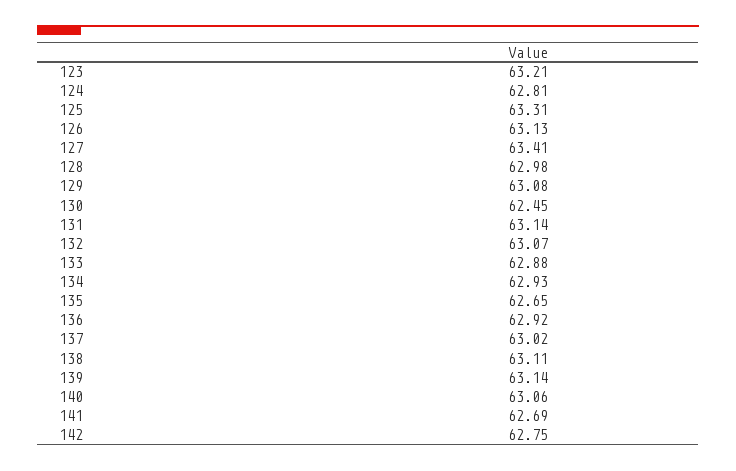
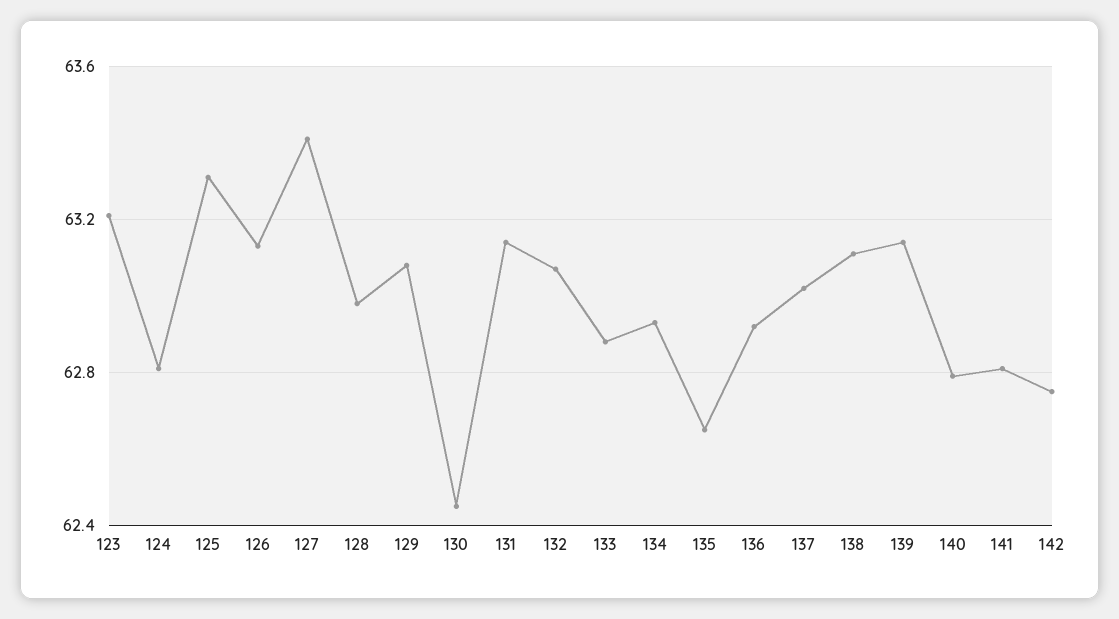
  {
    "123": 63.21,
    "124": 62.81,
    "125": 63.31,
    "126": 63.13,
    "127": 63.41,
    "128": 62.98,
    "129": 63.08,
    "130": 62.45,
    "131": 63.14,
    "132": 63.07,
    "133": 62.88,
    "134": 62.93,
    "135": 62.65,
    "136": 62.92,
    "137": 63.02,
    "138": 63.11,
    "139": 63.14,
-   "140": 63.06,
+   "140": 62.8,
-   "141": 62.69,
+   "141": 62.8,
    "142": 62.75
  }

